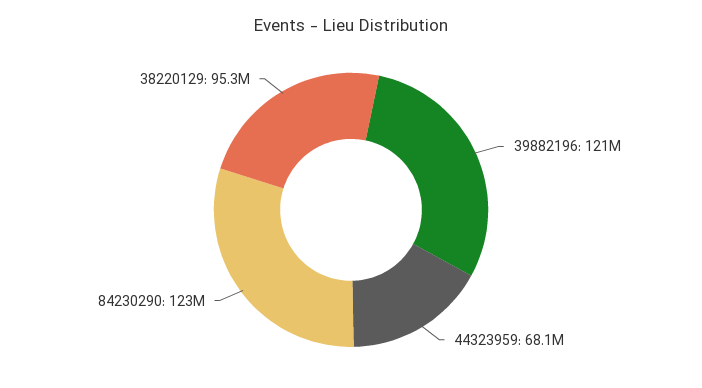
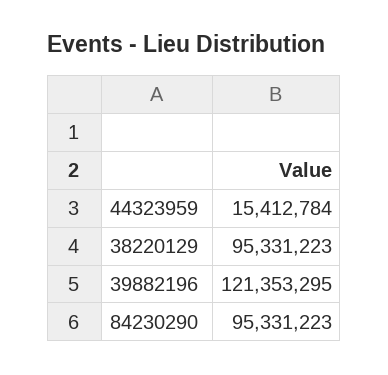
  {
    "39882196": 121353295,
-   "44323959": 68100000,
+   "44323959": 15412784,
-   "84230290": 123000000,
+   "84230290": 95331223,
    "38220129": 95331223
  }

